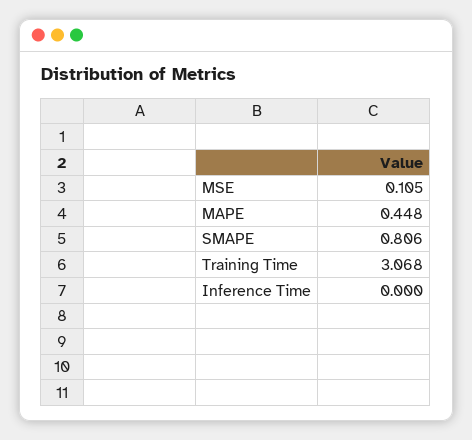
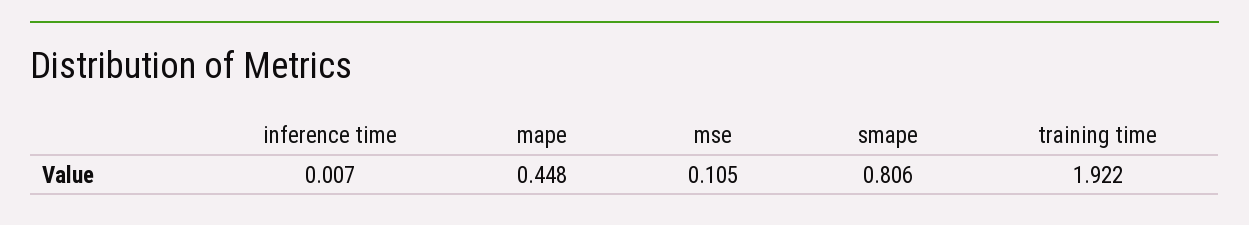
  {
    "MSE": 0.105,
    "MAPE": 0.448,
    "SMAPE": 0.806,
-   "Training Time": 3.068,
+   "Training Time": 1.922,
-   "Inference Time": 0
+   "Inference Time": 0.007
  }

